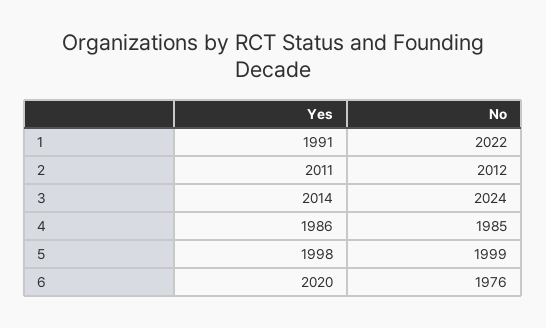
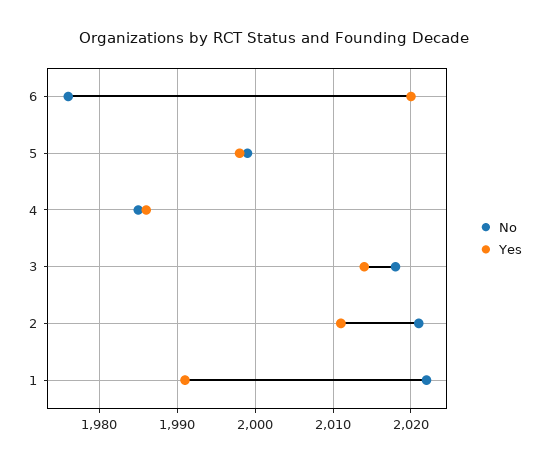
  {
    "Yes": {
      "1": 1991,
      "2": 2011,
      "3": 2014,
      "4": 1986,
      "5": 1998,
      "6": 2020
    },
    "No": {
      "1": 2022,
-     "2": 2012,
+     "2": 2021,
-     "3": 2024,
+     "3": 2018,
      "4": 1985,
      "5": 1999,
      "6": 1976
    }
  }

